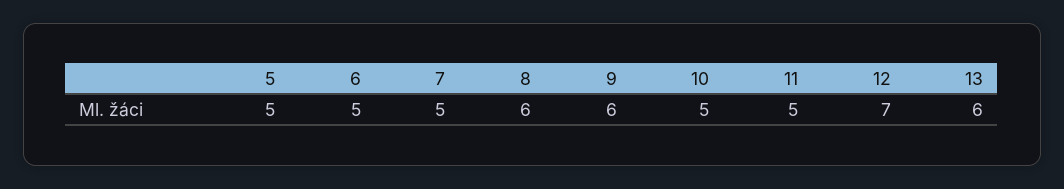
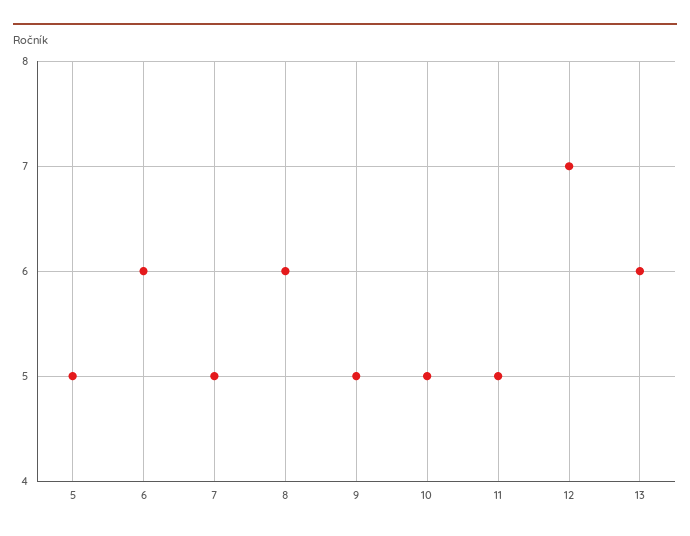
  {
    "5": 5,
-   "6": 5,
+   "6": 6,
    "7": 5,
    "8": 6,
-   "9": 6,
+   "9": 5,
    "10": 5,
    "11": 5,
    "12": 7,
    "13": 6
  }

